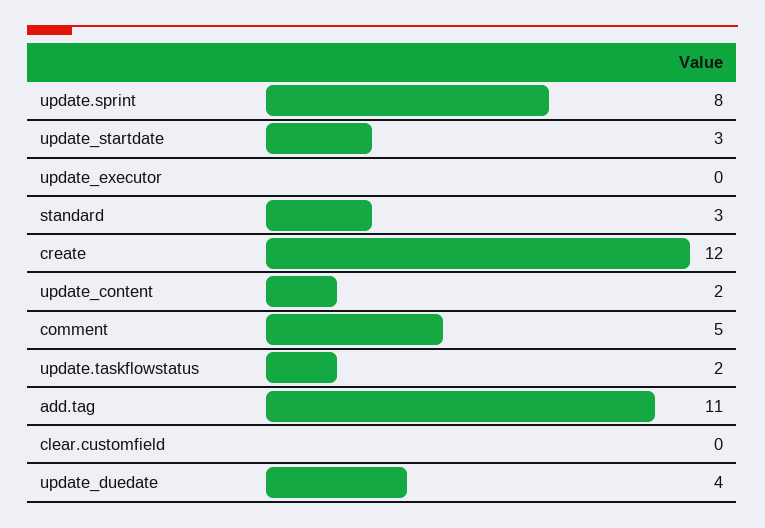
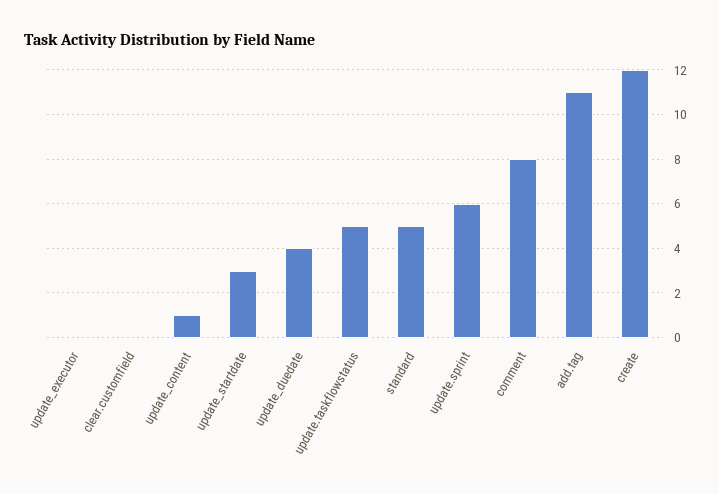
  {
-   "update.sprint": 8,
+   "update.sprint": 6,
    "update_startdate": 3,
    "update_executor": 0,
-   "standard": 3,
+   "standard": 5,
    "create": 12,
-   "update_content": 2,
+   "update_content": 1,
-   "comment": 5,
+   "comment": 8,
-   "update.taskflowstatus": 2,
+   "update.taskflowstatus": 5,
    "add.tag": 11,
    "clear.customfield": 0,
    "update_duedate": 4
  }

